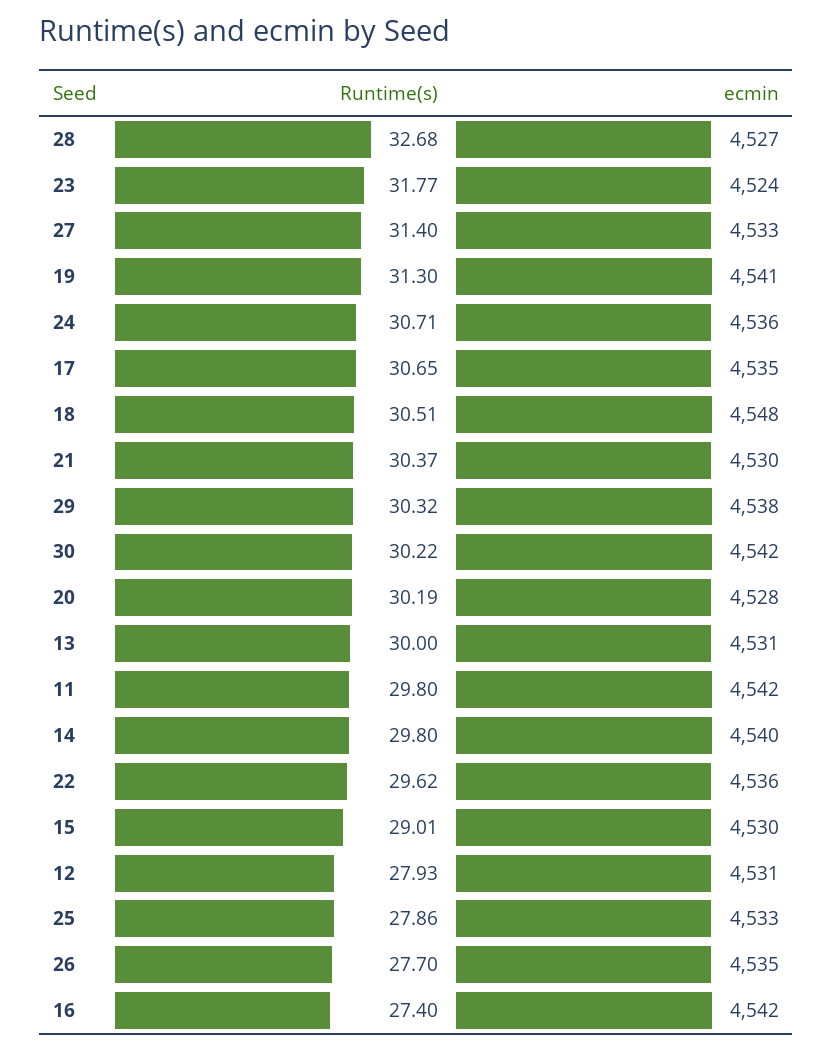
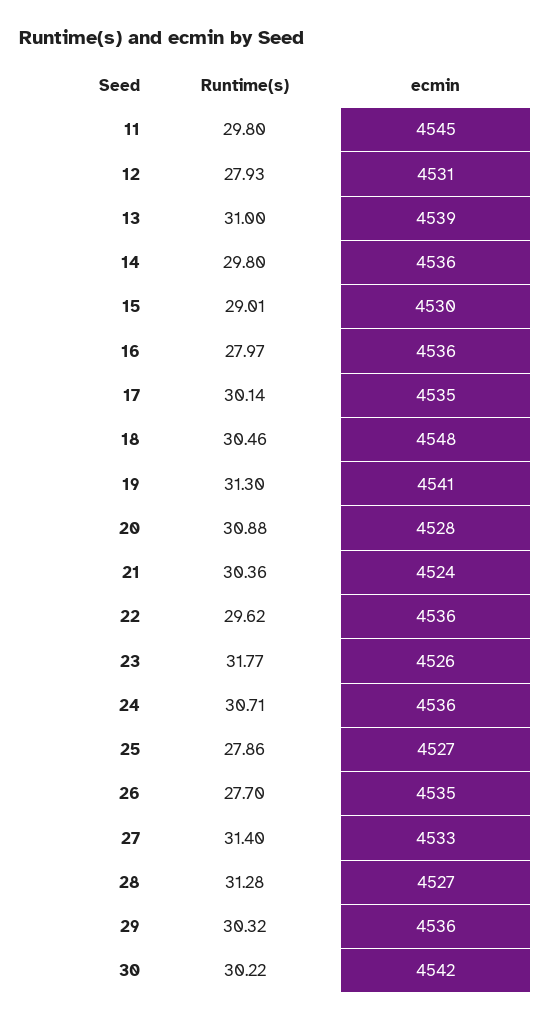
  {
    "Runtime(s)": {
-     "28": 32.68,
+     "28": 31.28,
      "23": 31.77,
      "27": 31.4,
      "19": 31.3,
      "24": 30.71,
-     "17": 30.65,
+     "17": 30.14,
-     "18": 30.51,
+     "18": 30.46,
-     "21": 30.37,
+     "21": 30.36,
      "29": 30.32,
      "30": 30.22,
-     "20": 30.19,
+     "20": 30.88,
-     "13": 30,
+     "13": 31,
      "11": 29.8,
      "14": 29.8,
      "22": 29.62,
      "15": 29.01,
      "12": 27.93,
      "25": 27.86,
      "26": 27.7,
-     "16": 27.4
+     "16": 27.97
    },
    "ecmin": {
      "28": 4527,
-     "23": 4524,
+     "23": 4526,
      "27": 4533,
      "19": 4541,
      "24": 4536,
      "17": 4535,
      "18": 4548,
-     "21": 4530,
+     "21": 4524,
-     "29": 4538,
+     "29": 4536,
      "30": 4542,
      "20": 4528,
-     "13": 4531,
+     "13": 4539,
-     "11": 4542,
+     "11": 4545,
-     "14": 4540,
+     "14": 4536,
      "22": 4536,
      "15": 4530,
      "12": 4531,
-     "25": 4533,
+     "25": 4527,
      "26": 4535,
-     "16": 4542
+     "16": 4536
    }
  }

